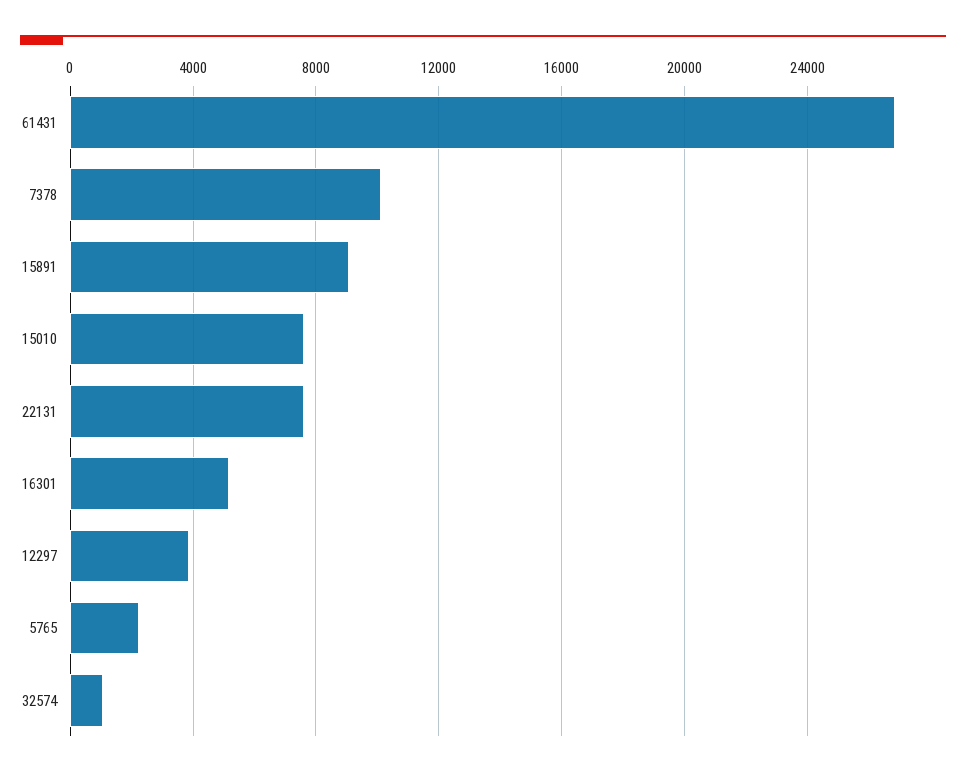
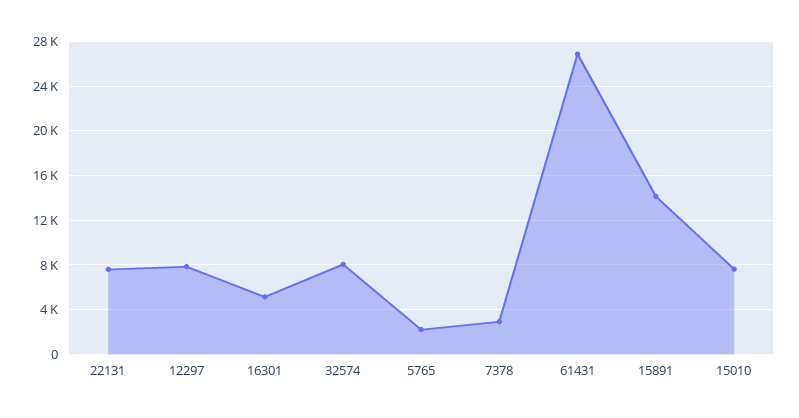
  {
    "61431": 27000,
-   "7378": 10000,
+   "7378": 3000,
-   "15891": 9000,
+   "15891": 14000,
    "15010": 7500,
    "22131": 7500,
    "16301": 5000,
-   "12297": 4000,
+   "12297": 8000,
    "5765": 2000,
-   "32574": 1000
+   "32574": 8000
  }

